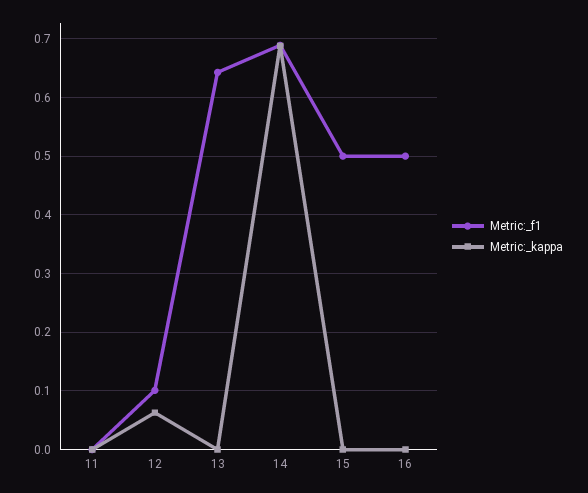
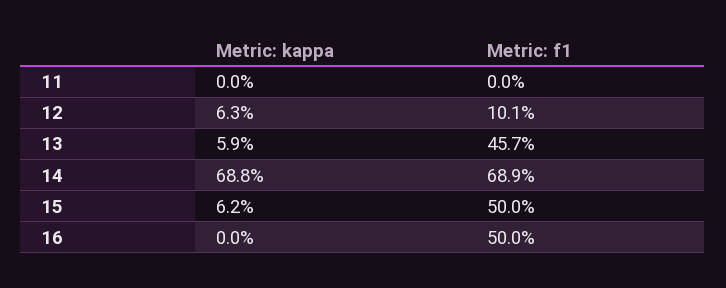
  {
    "Metric:_f1": {
      "11": 0,
      "12": 0.101,
-     "13": 0.64,
+     "13": 0.457,
      "14": 0.689,
      "15": 0.5,
      "16": 0.5
    },
    "Metric:_kappa": {
      "11": 0,
      "12": 0.063,
-     "13": 0,
+     "13": 0.059,
      "14": 0.688,
-     "15": 0,
+     "15": 0.062,
      "16": 0
    }
  }

